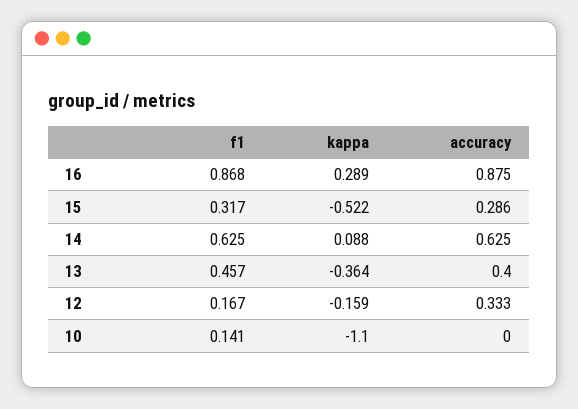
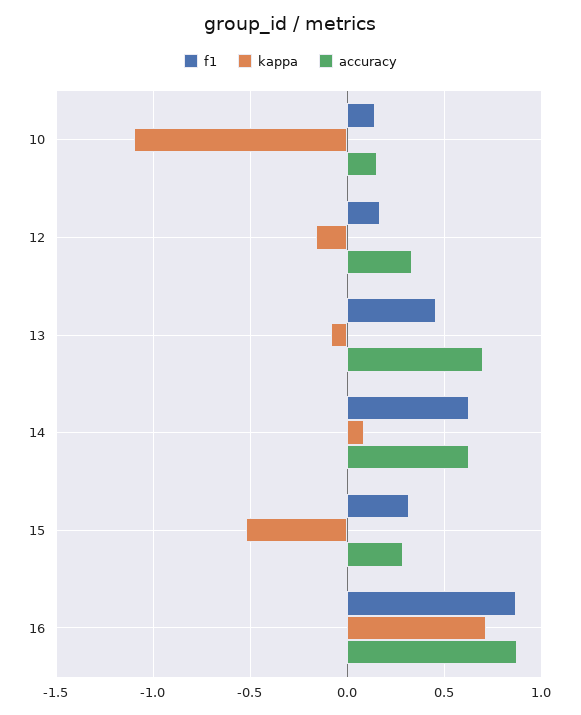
  {
    "f1": {
      "16": 0.868,
      "15": 0.317,
      "14": 0.625,
      "13": 0.457,
      "12": 0.167,
      "10": 0.141
    },
    "kappa": {
-     "16": 0.289,
+     "16": 0.7,
      "15": -0.522,
      "14": 0.088,
-     "13": -0.364,
+     "13": -0.1,
      "12": -0.159,
      "10": -1.1
    },
    "accuracy": {
      "16": 0.875,
      "15": 0.286,
      "14": 0.625,
-     "13": 0.4,
+     "13": 0.7,
      "12": 0.333,
-     "10": 0
+     "10": 0.15
    }
  }

